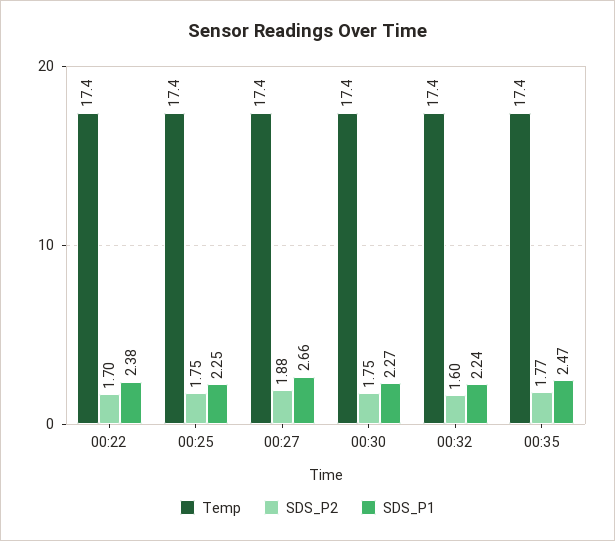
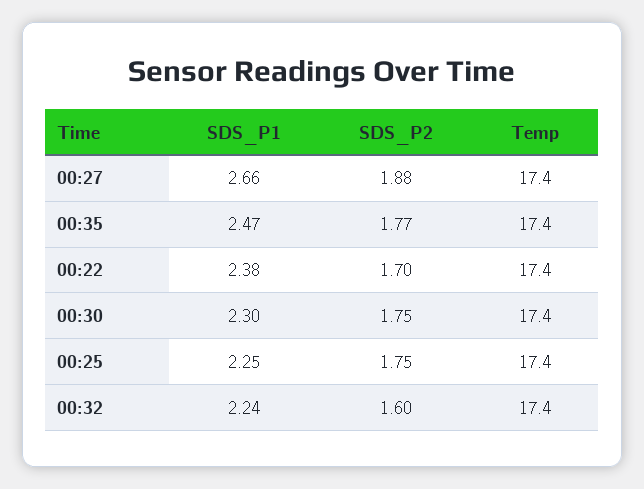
  {
    "Temp": {
      "00:22": 17.4,
      "00:25": 17.4,
      "00:27": 17.4,
      "00:30": 17.4,
      "00:32": 17.4,
      "00:35": 17.4
    },
    "SDS_P2": {
      "00:22": 1.7,
      "00:25": 1.75,
      "00:27": 1.88,
      "00:30": 1.75,
      "00:32": 1.6,
      "00:35": 1.77
    },
    "SDS_P1": {
      "00:22": 2.38,
      "00:25": 2.25,
      "00:27": 2.66,
-     "00:30": 2.27,
+     "00:30": 2.3,
      "00:32": 2.24,
      "00:35": 2.47
    }
  }

